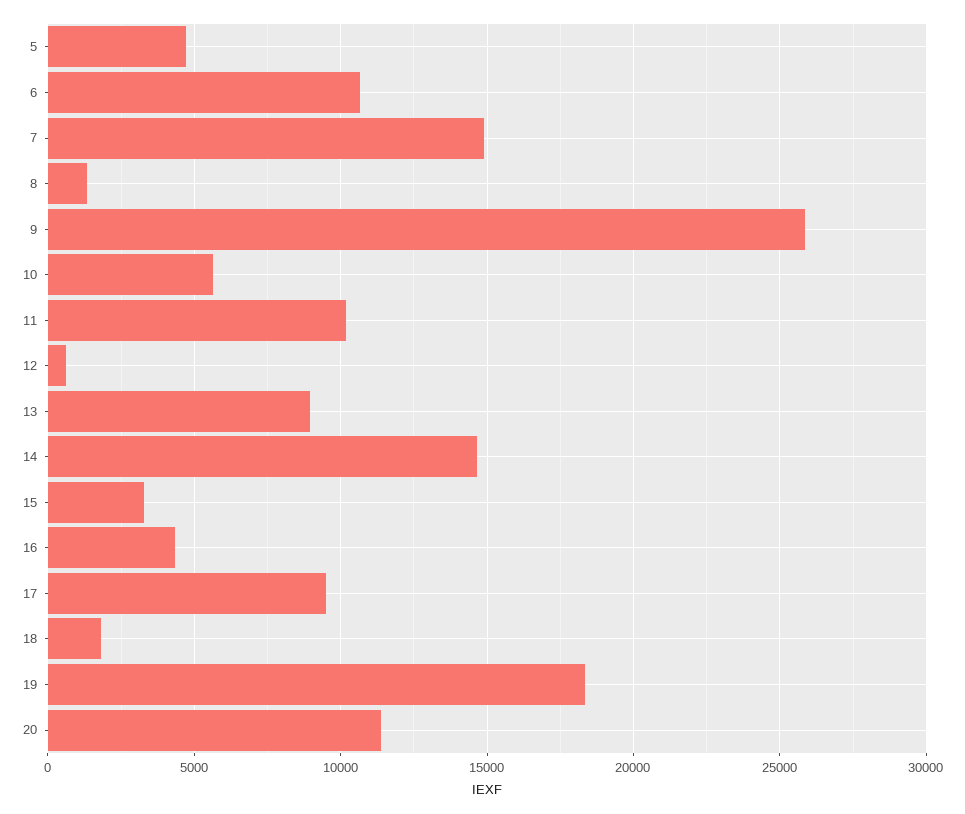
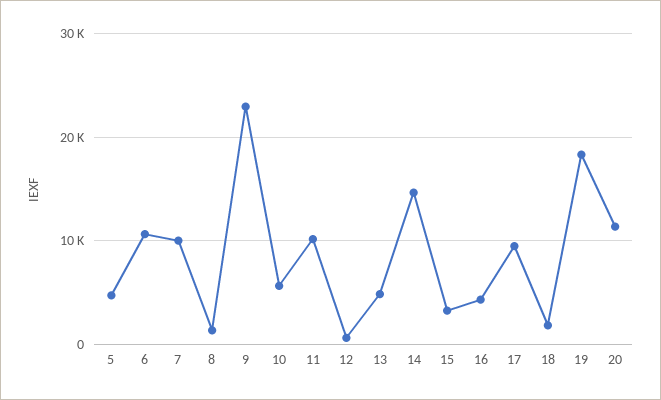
  {
    "5": 4500,
    "6": 10500,
-   "7": 15000,
+   "7": 10000,
    "8": 1500,
-   "9": 26000,
+   "9": 23000,
    "10": 5500,
    "11": 10000,
    "12": 500,
-   "13": 9000,
+   "13": 5000,
    "14": 14500,
    "15": 3500,
    "16": 4500,
    "17": 9500,
    "18": 2000,
    "19": 18500,
    "20": 11500
  }

